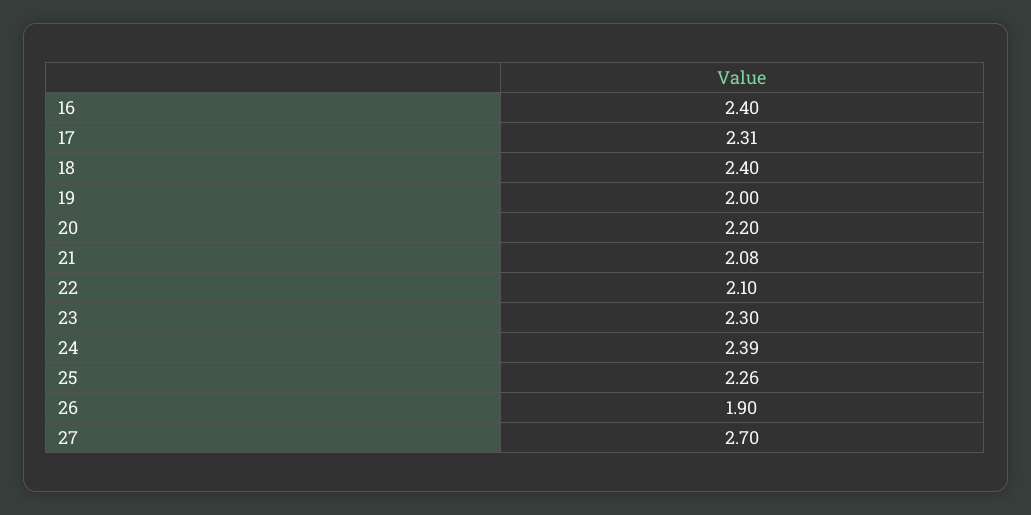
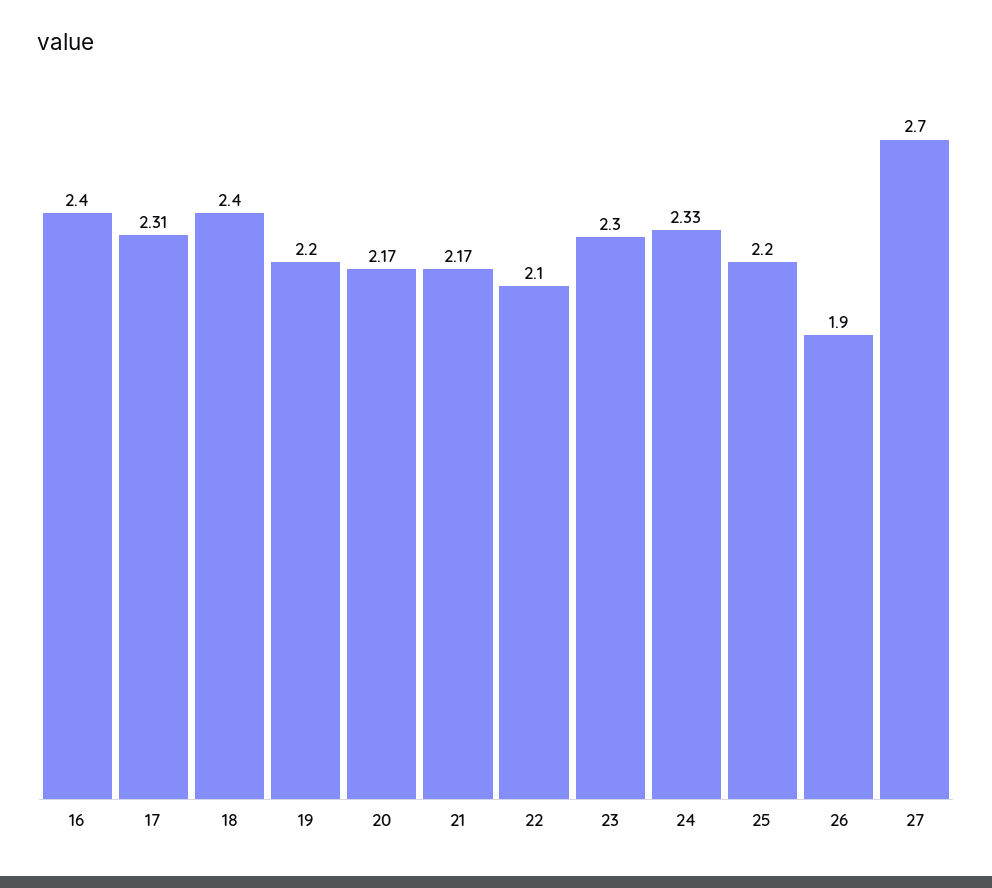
  {
    "16": 2.4,
    "17": 2.31,
    "18": 2.4,
-   "19": 2,
+   "19": 2.2,
-   "20": 2.2,
+   "20": 2.17,
-   "21": 2.08,
+   "21": 2.17,
    "22": 2.1,
    "23": 2.3,
-   "24": 2.39,
+   "24": 2.33,
-   "25": 2.26,
+   "25": 2.2,
    "26": 1.9,
    "27": 2.7
  }

